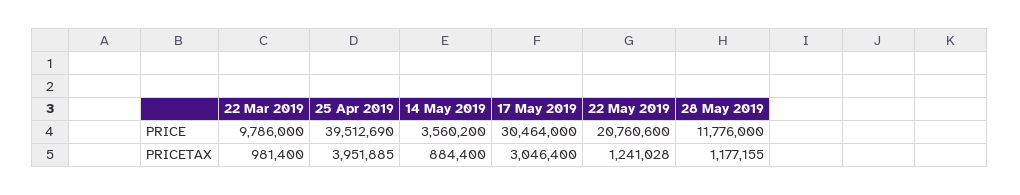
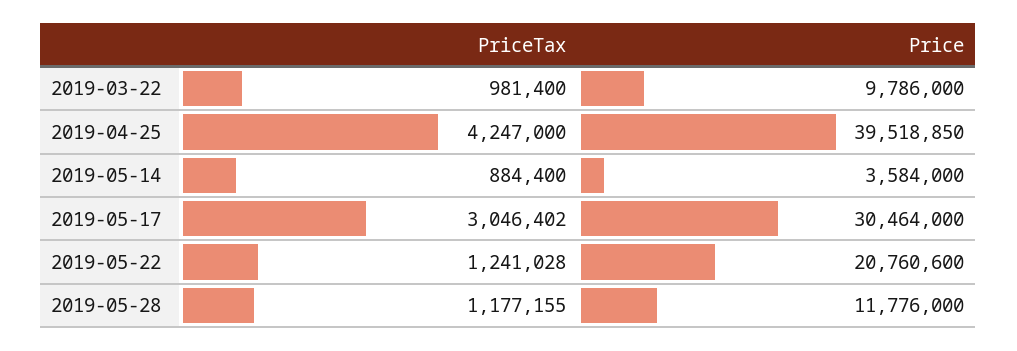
  {
    "22 Mar 2019": {
      "PRICE": 9786000,
      "PRICETAX": 981400
    },
    "25 Apr 2019": {
-     "PRICE": 39512690,
+     "PRICE": 39518850,
-     "PRICETAX": 3951885
+     "PRICETAX": 4247000
    },
    "14 May 2019": {
-     "PRICE": 3560200,
+     "PRICE": 3584000,
      "PRICETAX": 884400
    },
    "17 May 2019": {
      "PRICE": 30464000,
-     "PRICETAX": 3046400
+     "PRICETAX": 3046402
    },
    "22 May 2019": {
      "PRICE": 20760600,
      "PRICETAX": 1241028
    },
    "28 May 2019": {
      "PRICE": 11776000,
      "PRICETAX": 1177155
    }
  }

